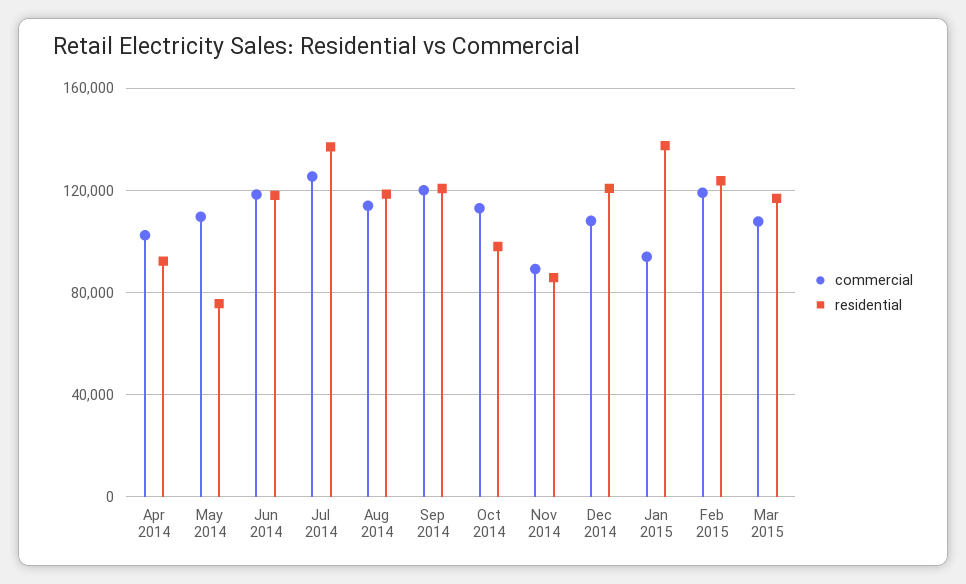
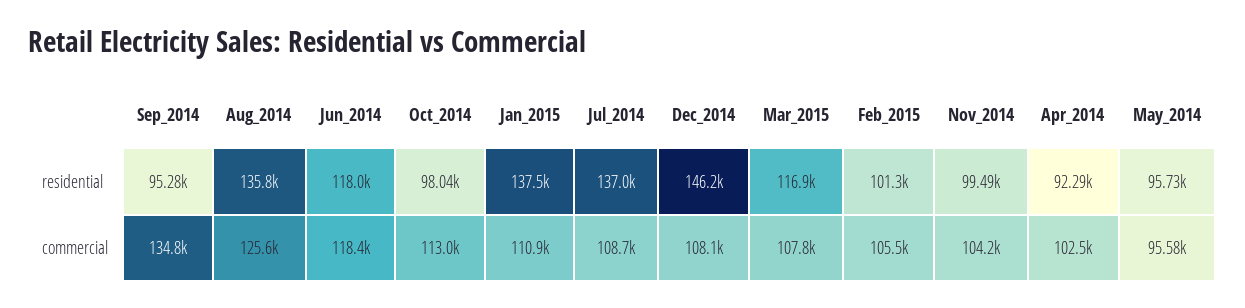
  {
    "commercial": {
      "Apr 2014": 102500,
-     "May 2014": 110000,
+     "May 2014": 95580,
      "Jun 2014": 118400,
-     "Jul 2014": 125000,
+     "Jul 2014": 108700,
-     "Aug 2014": 115000,
+     "Aug 2014": 125600,
-     "Sep 2014": 120000,
+     "Sep 2014": 134800,
      "Oct 2014": 113000,
-     "Nov 2014": 90000,
+     "Nov 2014": 104200,
      "Dec 2014": 108100,
-     "Jan 2015": 95000,
+     "Jan 2015": 110900,
-     "Feb 2015": 120000,
+     "Feb 2015": 105500,
      "Mar 2015": 107800
    },
    "residential": {
      "Apr 2014": 92290,
-     "May 2014": 75000,
+     "May 2014": 95730,
      "Jun 2014": 118000,
      "Jul 2014": 137000,
-     "Aug 2014": 120000,
+     "Aug 2014": 135800,
-     "Sep 2014": 120000,
+     "Sep 2014": 95280,
      "Oct 2014": 98040,
-     "Nov 2014": 85000,
+     "Nov 2014": 99490,
-     "Dec 2014": 120000,
+     "Dec 2014": 146200,
      "Jan 2015": 137500,
-     "Feb 2015": 125000,
+     "Feb 2015": 101300,
      "Mar 2015": 116900
    }
  }

